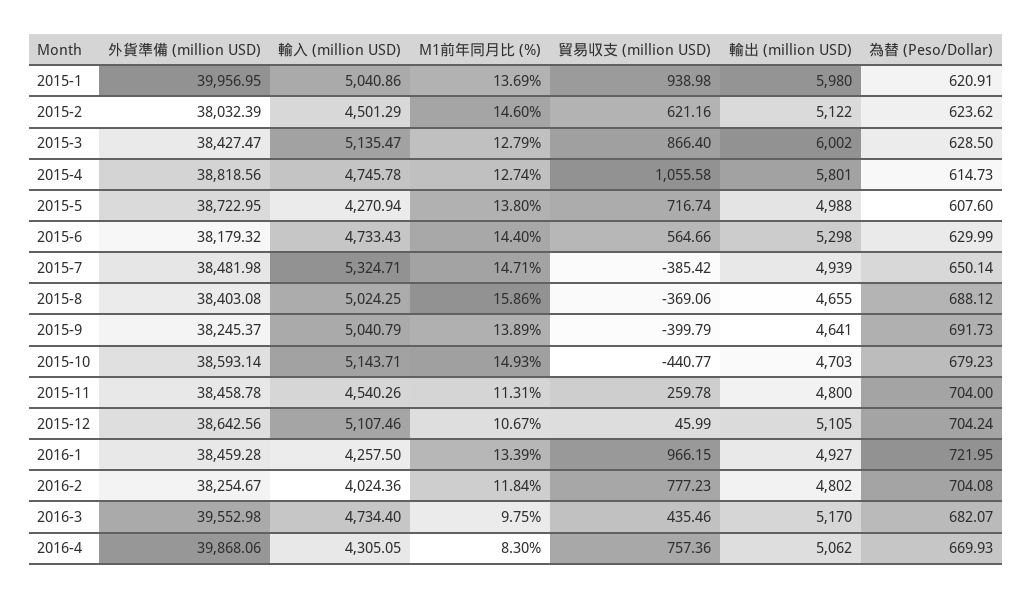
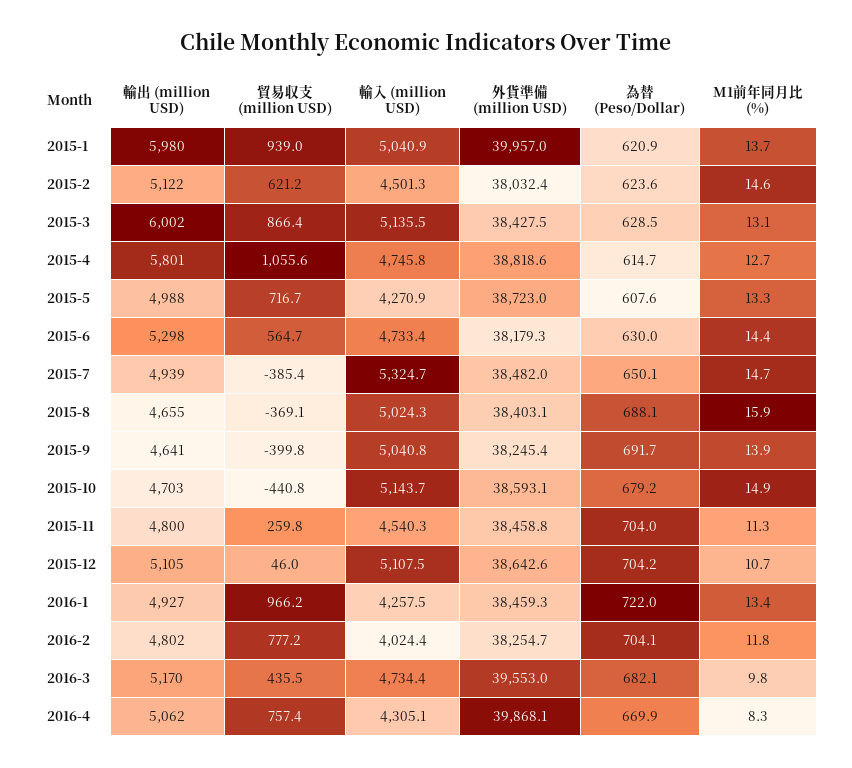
  {
    "外貨準備 (million USD)": {
      "2015-1": 39956.95,
      "2015-2": 38032.39,
      "2015-3": 38427.47,
      "2015-4": 38818.56,
      "2015-5": 38722.95,
      "2015-6": 38179.32,
      "2015-7": 38481.98,
      "2015-8": 38403.08,
      "2015-9": 38245.37,
      "2015-10": 38593.14,
      "2015-11": 38458.78,
      "2015-12": 38642.56,
      "2016-1": 38459.28,
      "2016-2": 38254.67,
      "2016-3": 39552.98,
      "2016-4": 39868.06
    },
    "輸入 (million USD)": {
      "2015-1": 5040.86,
      "2015-2": 4501.29,
      "2015-3": 5135.47,
      "2015-4": 4745.78,
      "2015-5": 4270.94,
      "2015-6": 4733.43,
      "2015-7": 5324.71,
      "2015-8": 5024.25,
      "2015-9": 5040.79,
      "2015-10": 5143.71,
      "2015-11": 4540.26,
      "2015-12": 5107.46,
      "2016-1": 4257.5,
      "2016-2": 4024.36,
      "2016-3": 4734.4,
      "2016-4": 4305.05
    },
    "M1前年同月比 (%)": {
      "2015-1": 13.69,
      "2015-2": 14.6,
-     "2015-3": 12.79,
+     "2015-3": 13.1,
      "2015-4": 12.74,
-     "2015-5": 13.8,
+     "2015-5": 13.3,
      "2015-6": 14.4,
      "2015-7": 14.71,
      "2015-8": 15.86,
      "2015-9": 13.89,
      "2015-10": 14.93,
      "2015-11": 11.31,
      "2015-12": 10.67,
      "2016-1": 13.39,
      "2016-2": 11.84,
      "2016-3": 9.75,
      "2016-4": 8.3
    },
    "貿易収支 (million USD)": {
      "2015-1": 938.98,
      "2015-2": 621.16,
      "2015-3": 866.4,
      "2015-4": 1055.58,
      "2015-5": 716.74,
      "2015-6": 564.66,
      "2015-7": -385.42,
      "2015-8": -369.06,
      "2015-9": -399.79,
      "2015-10": -440.77,
      "2015-11": 259.78,
      "2015-12": 45.99,
      "2016-1": 966.15,
      "2016-2": 777.23,
      "2016-3": 435.46,
      "2016-4": 757.36
    },
    "輸出 (million USD)": {
      "2015-1": 5980,
      "2015-2": 5122,
      "2015-3": 6002,
      "2015-4": 5801,
      "2015-5": 4988,
      "2015-6": 5298,
      "2015-7": 4939,
      "2015-8": 4655,
      "2015-9": 4641,
      "2015-10": 4703,
      "2015-11": 4800,
      "2015-12": 5105,
      "2016-1": 4927,
      "2016-2": 4802,
      "2016-3": 5170,
      "2016-4": 5062
    },
    "為替 (Peso/Dollar)": {
      "2015-1": 620.91,
      "2015-2": 623.62,
      "2015-3": 628.5,
      "2015-4": 614.73,
      "2015-5": 607.6,
      "2015-6": 629.99,
      "2015-7": 650.14,
      "2015-8": 688.12,
      "2015-9": 691.73,
      "2015-10": 679.23,
      "2015-11": 704,
      "2015-12": 704.24,
      "2016-1": 721.95,
      "2016-2": 704.08,
      "2016-3": 682.07,
      "2016-4": 669.93
    }
  }

